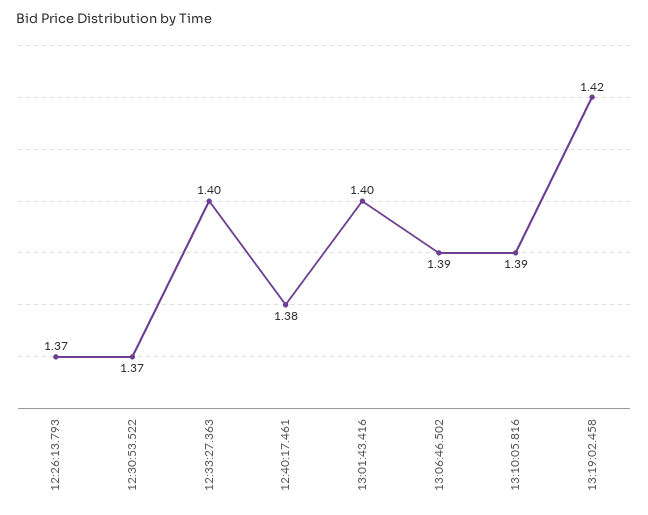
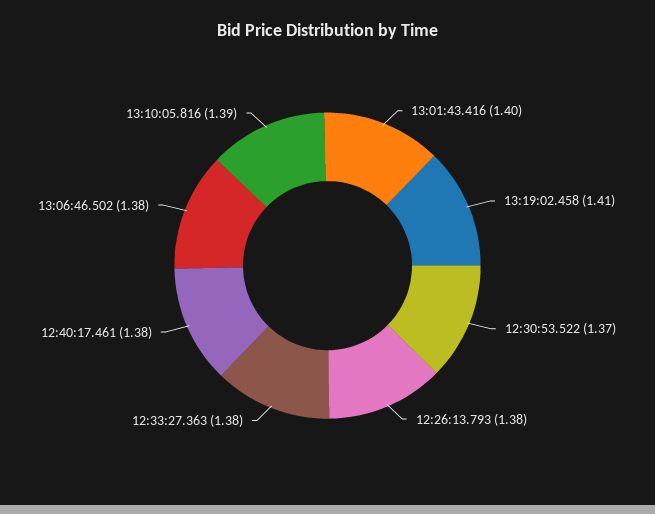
  {
-   "12:26:13.793": 1.37,
+   "12:26:13.793": 1.38,
    "12:30:53.522": 1.37,
-   "12:33:27.363": 1.4,
+   "12:33:27.363": 1.38,
    "12:40:17.461": 1.38,
    "13:01:43.416": 1.4,
-   "13:06:46.502": 1.39,
+   "13:06:46.502": 1.38,
    "13:10:05.816": 1.39,
-   "13:19:02.458": 1.42
+   "13:19:02.458": 1.41
  }

